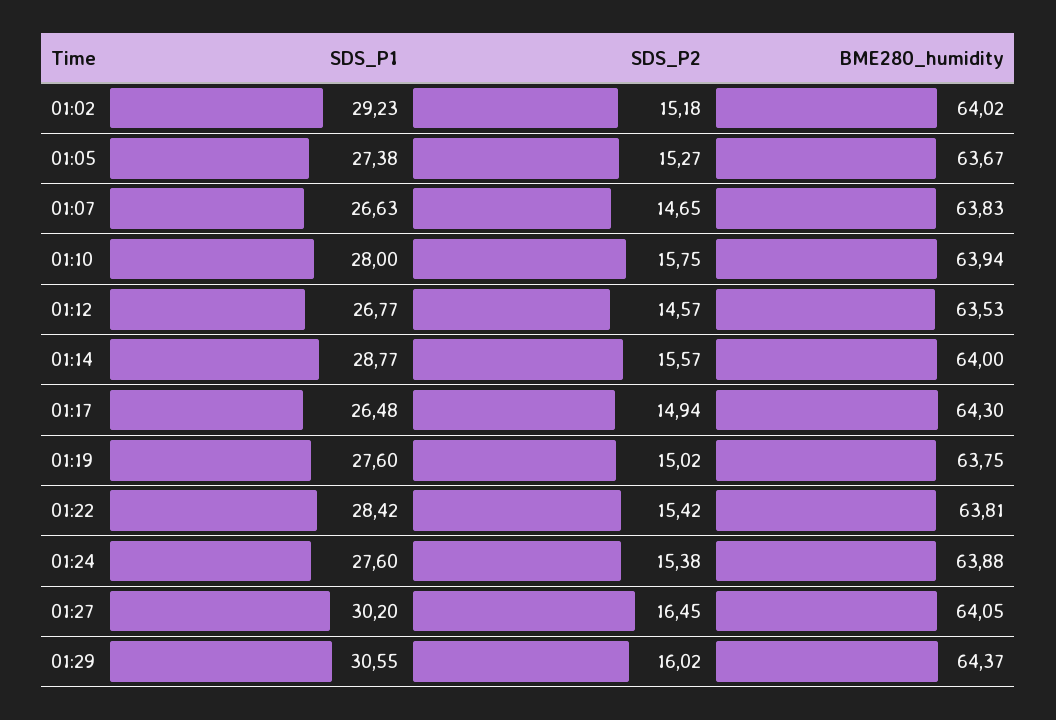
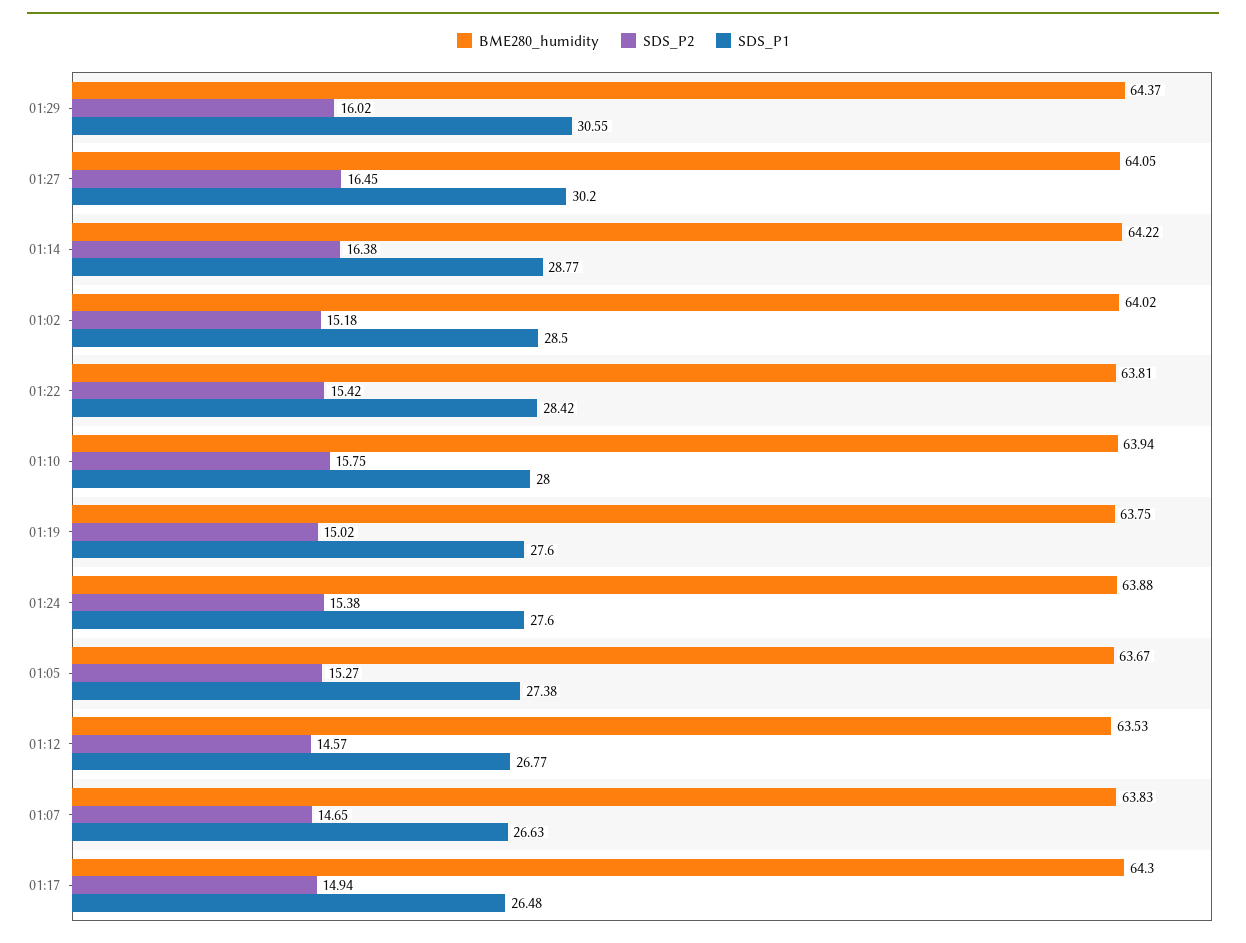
  {
    "SDS_P1": {
-     "01:02": 29.23,
+     "01:02": 28.5,
      "01:05": 27.38,
      "01:07": 26.63,
      "01:10": 28,
      "01:12": 26.77,
      "01:14": 28.77,
      "01:17": 26.48,
      "01:19": 27.6,
      "01:22": 28.42,
      "01:24": 27.6,
      "01:27": 30.2,
      "01:29": 30.55
    },
    "SDS_P2": {
      "01:02": 15.18,
      "01:05": 15.27,
      "01:07": 14.65,
      "01:10": 15.75,
      "01:12": 14.57,
-     "01:14": 15.57,
+     "01:14": 16.38,
      "01:17": 14.94,
      "01:19": 15.02,
      "01:22": 15.42,
      "01:24": 15.38,
      "01:27": 16.45,
      "01:29": 16.02
    },
    "BME280_humidity": {
      "01:02": 64.02,
      "01:05": 63.67,
      "01:07": 63.83,
      "01:10": 63.94,
      "01:12": 63.53,
-     "01:14": 64,
+     "01:14": 64.22,
      "01:17": 64.3,
      "01:19": 63.75,
      "01:22": 63.81,
      "01:24": 63.88,
      "01:27": 64.05,
      "01:29": 64.37
    }
  }

